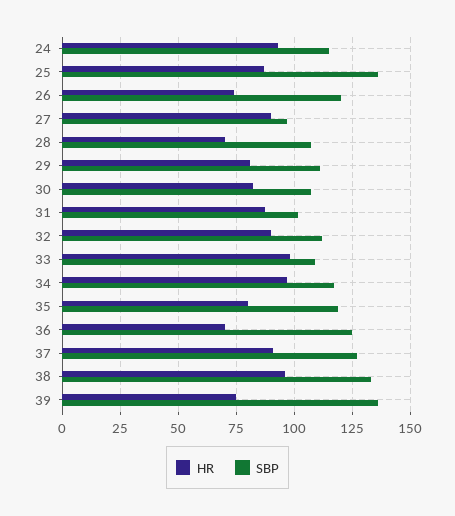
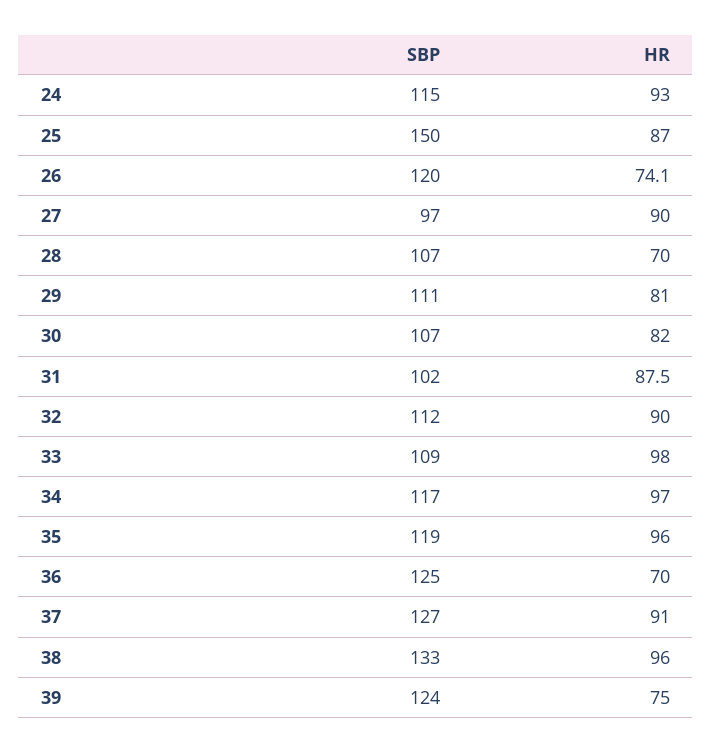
  {
    "HR": {
      "24": 93,
      "25": 87,
      "26": 74.1,
      "27": 90,
      "28": 70,
      "29": 81,
      "30": 82,
      "31": 87.5,
      "32": 90,
      "33": 98,
      "34": 97,
-     "35": 80,
+     "35": 96,
      "36": 70,
      "37": 91,
      "38": 96,
      "39": 75
    },
    "SBP": {
      "24": 115,
-     "25": 135,
+     "25": 150,
      "26": 120,
      "27": 97,
      "28": 107,
      "29": 111,
      "30": 107,
      "31": 102,
      "32": 112,
      "33": 109,
      "34": 117,
      "35": 119,
      "36": 125,
      "37": 127,
      "38": 133,
-     "39": 135
+     "39": 124
    }
  }

